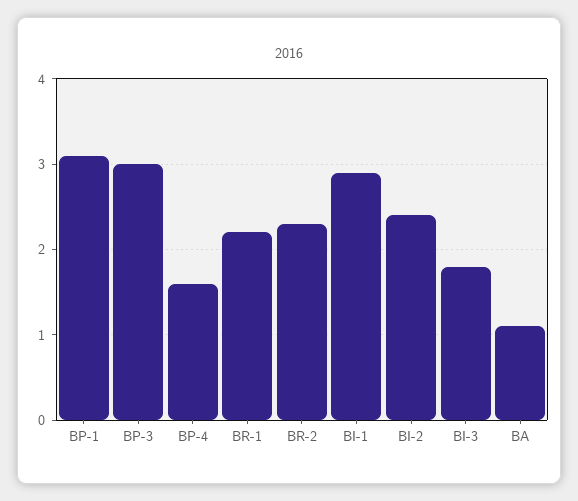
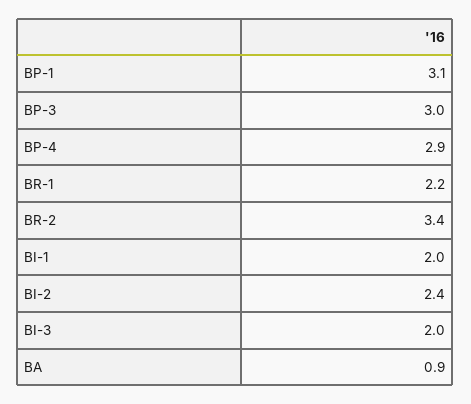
  {
    "BP-1": 3.1,
    "BP-3": 3,
-   "BP-4": 1.6,
+   "BP-4": 2.9,
    "BR-1": 2.2,
-   "BR-2": 2.3,
+   "BR-2": 3.4,
-   "BI-1": 2.9,
+   "BI-1": 2,
    "BI-2": 2.4,
-   "BI-3": 1.8,
+   "BI-3": 2,
-   "BA": 1.1
+   "BA": 0.9
  }

